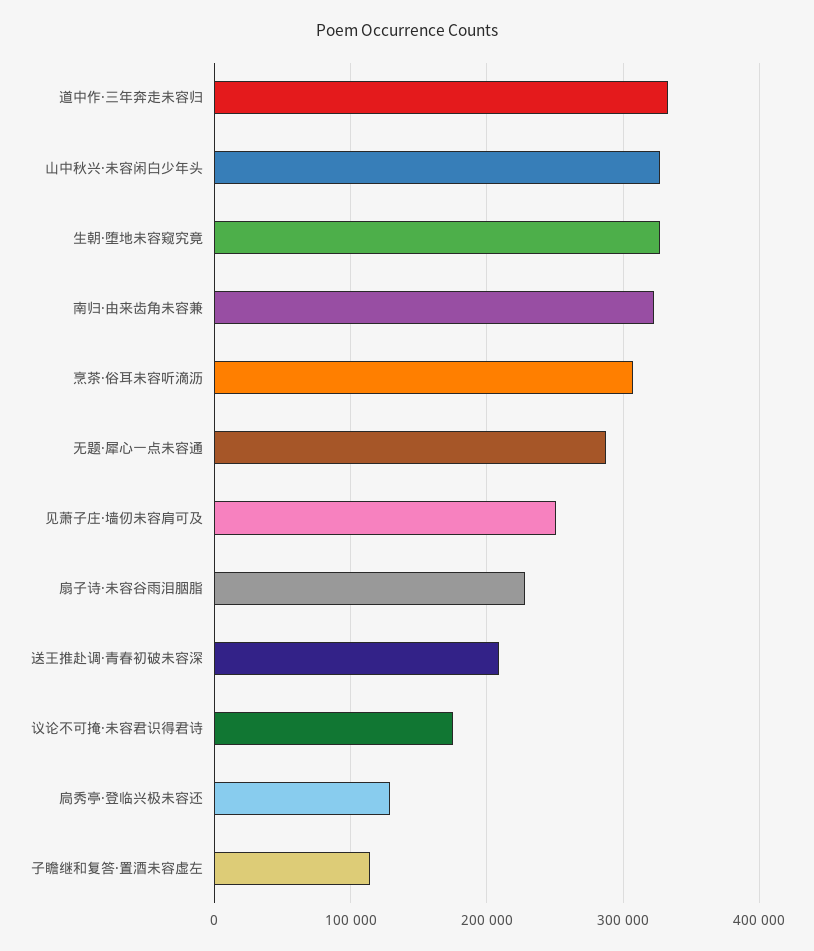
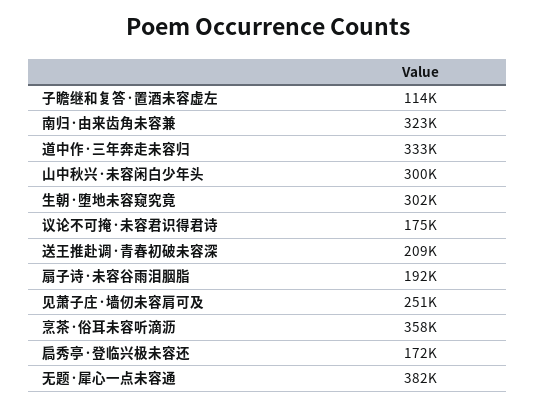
  {
    "道中作·三年奔走未容归": 333000,
-   "山中秋兴·未容闲白少年头": 330000,
+   "山中秋兴·未容闲白少年头": 300000,
-   "生朝·堕地未容窥究竟": 330000,
+   "生朝·堕地未容窥究竟": 302000,
    "南归·由来齿角未容兼": 323000,
-   "烹茶·俗耳未容听滴沥": 310000,
+   "烹茶·俗耳未容听滴沥": 358000,
-   "无题·犀心一点未容通": 290000,
+   "无题·犀心一点未容通": 382000,
    "见萧子庄·墙仞未容肩可及": 251000,
-   "扇子诗·未容谷雨泪胭脂": 230000,
+   "扇子诗·未容谷雨泪胭脂": 192000,
    "送王推赴调·青春初破未容深": 209000,
    "议论不可掩·未容君识得君诗": 175000,
-   "扃秀亭·登临兴极未容还": 130000,
+   "扃秀亭·登临兴极未容还": 172000,
    "子瞻继和复答·置酒未容虚左": 114000
  }

